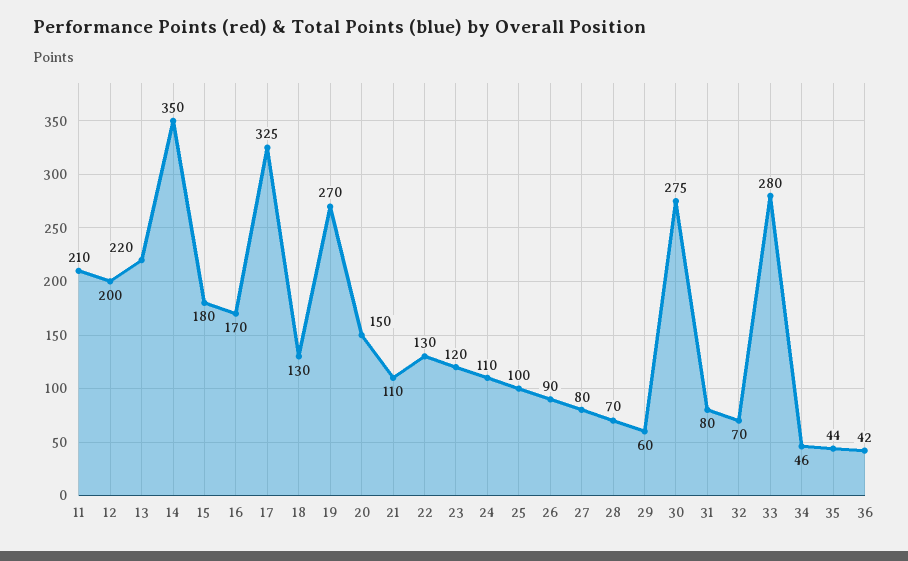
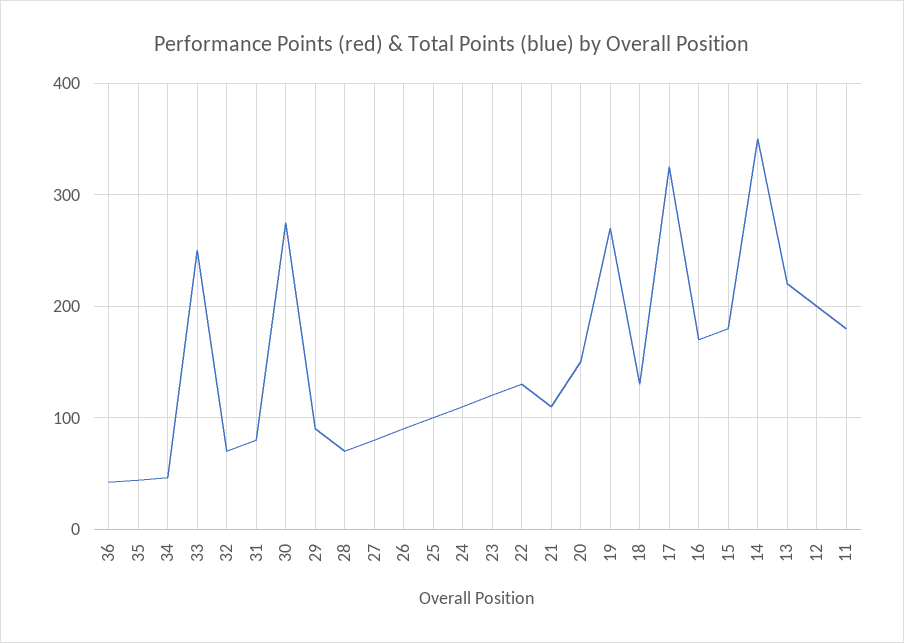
  {
-   "11": 210,
+   "11": 180,
    "12": 200,
    "13": 220,
    "14": 350,
    "15": 180,
    "16": 170,
    "17": 325,
    "18": 130,
    "19": 270,
    "20": 150,
    "21": 110,
    "22": 130,
    "23": 120,
    "24": 110,
    "25": 100,
    "26": 90,
    "27": 80,
    "28": 70,
-   "29": 60,
+   "29": 90,
    "30": 275,
    "31": 80,
    "32": 70,
-   "33": 280,
+   "33": 250,
    "34": 46,
    "35": 44,
    "36": 42
  }

